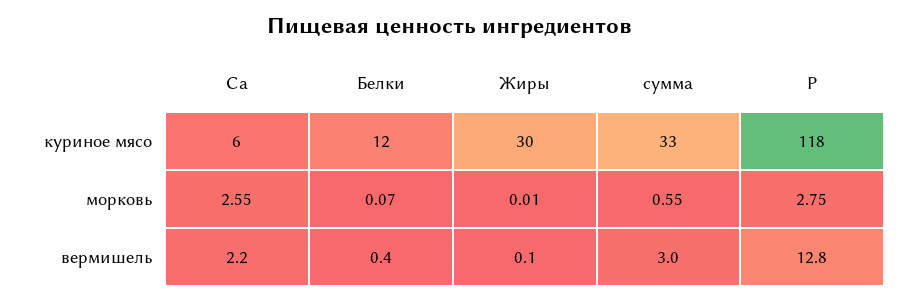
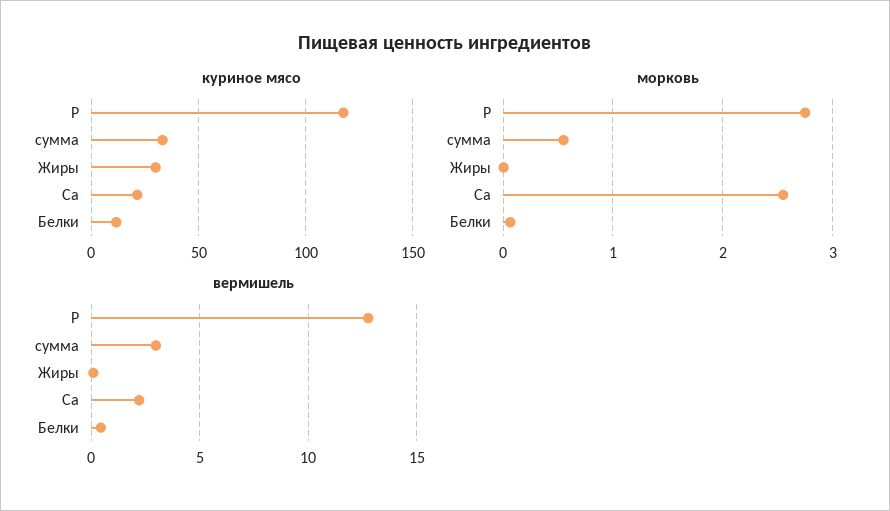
  {
    "куриное мясо": {
-     "Са": 6,
+     "Са": 20,
      "Белки": 12,
      "Жиры": 30,
      "сумма": 33,
      "Р": 118
    },
    "морковь": {
      "Са": 2.55,
      "Белки": 0.07,
      "Жиры": 0.01,
      "сумма": 0.55,
      "Р": 2.75
    },
    "вермишель": {
      "Са": 2.2,
      "Белки": 0.4,
      "Жиры": 0.1,
      "сумма": 3,
      "Р": 12.8
    }
  }

